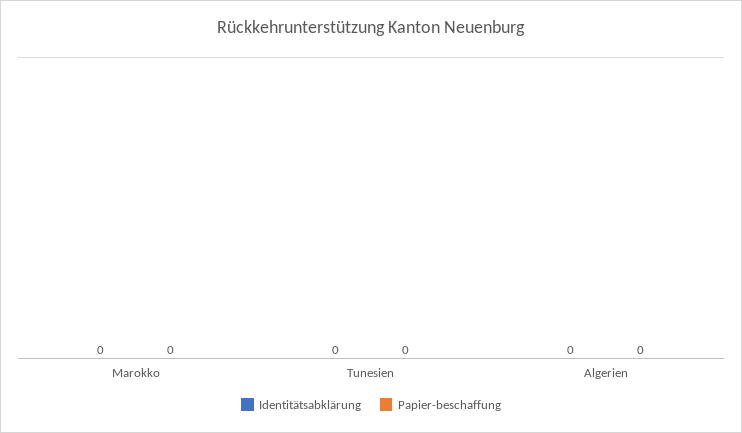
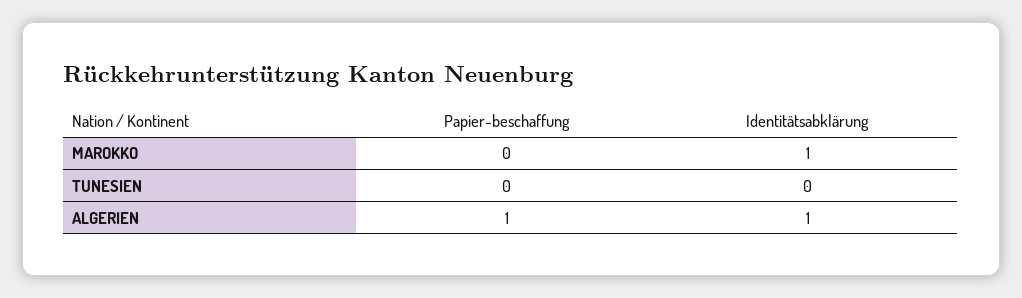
  {
    "Identitätsabklärung": {
-     "Marokko": 0,
+     "Marokko": 1,
      "Tunesien": 0,
-     "Algerien": 0
+     "Algerien": 1
    },
    "Papier-beschaffung": {
      "Marokko": 0,
      "Tunesien": 0,
-     "Algerien": 0
+     "Algerien": 1
    }
  }

